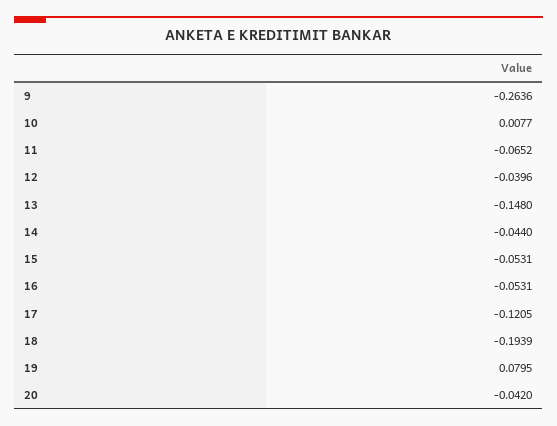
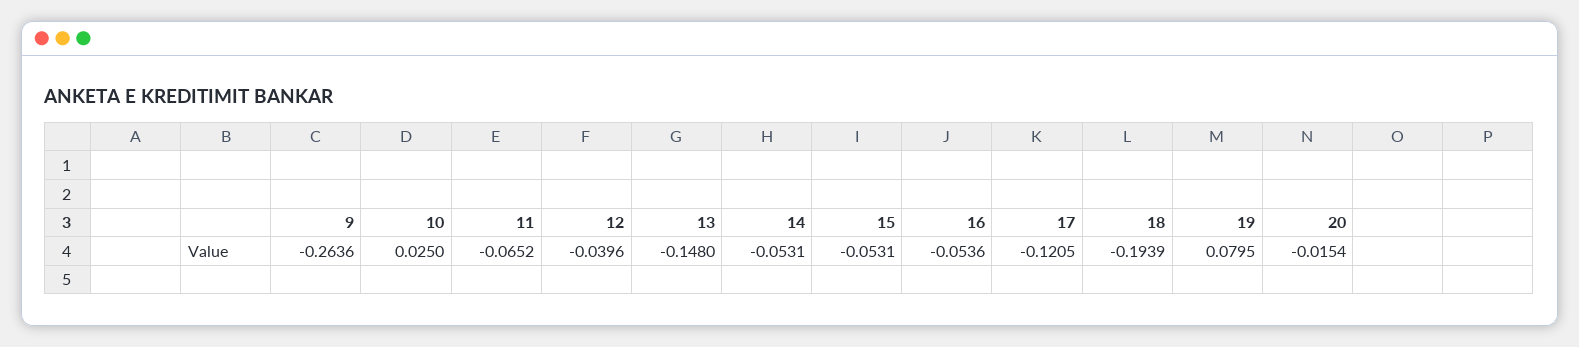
  {
    "9": -0.2636,
-   "10": 0.0077,
+   "10": 0.025,
    "11": -0.0652,
    "12": -0.0396,
    "13": -0.148,
-   "14": -0.044,
+   "14": -0.0531,
    "15": -0.0531,
-   "16": -0.0531,
+   "16": -0.0536,
    "17": -0.1205,
    "18": -0.1939,
    "19": 0.0795,
-   "20": -0.042
+   "20": -0.0154
  }

